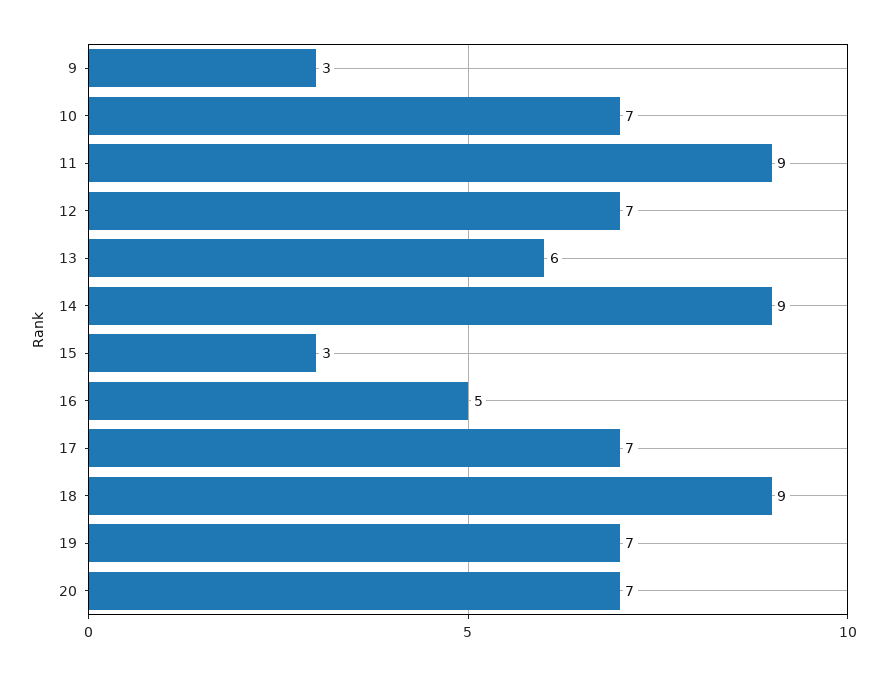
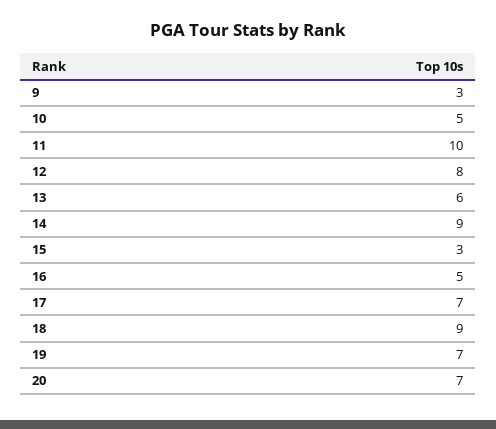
  {
    "9": 3,
-   "10": 7,
+   "10": 5,
-   "11": 9,
+   "11": 10,
-   "12": 7,
+   "12": 8,
    "13": 6,
    "14": 9,
    "15": 3,
    "16": 5,
    "17": 7,
    "18": 9,
    "19": 7,
    "20": 7
  }

